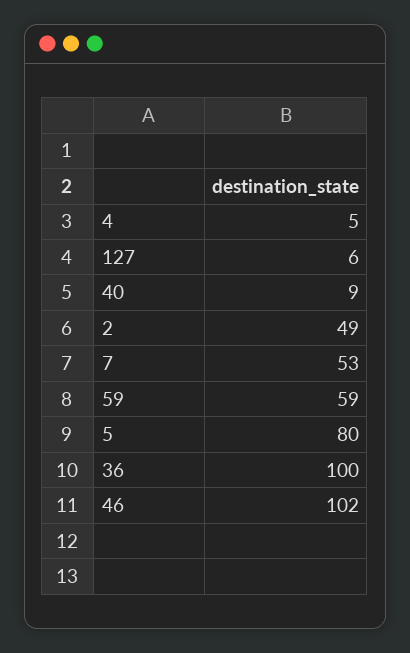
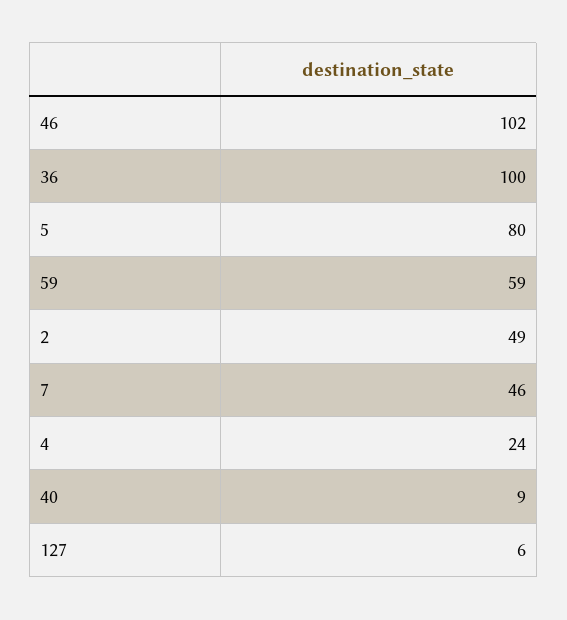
  {
-   "4": 5,
+   "4": 24,
    "127": 6,
    "40": 9,
    "2": 49,
-   "7": 53,
+   "7": 46,
    "59": 59,
    "5": 80,
    "36": 100,
    "46": 102
  }

